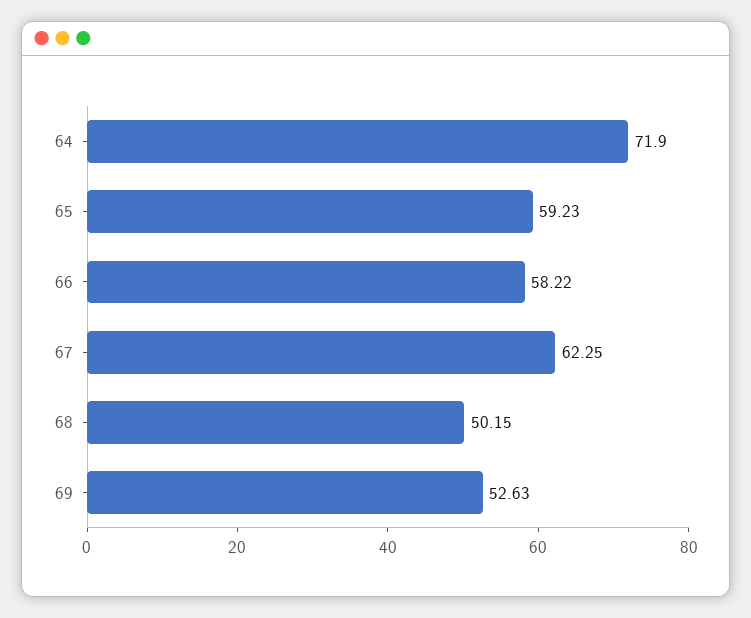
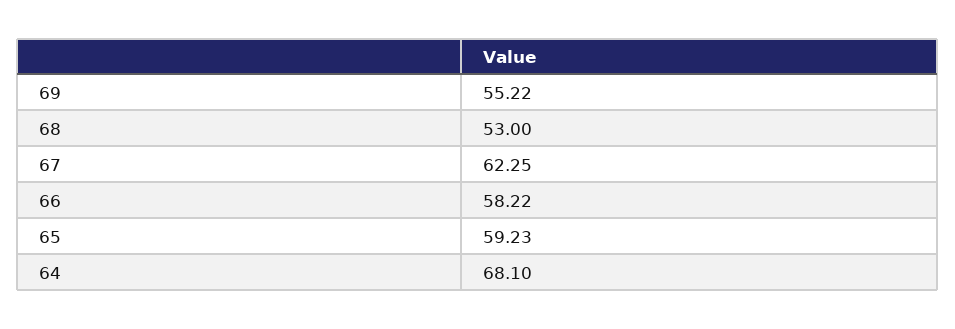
  {
-   "64": 71.9,
+   "64": 68.1,
    "65": 59.23,
    "66": 58.22,
    "67": 62.25,
-   "68": 50.15,
+   "68": 53,
-   "69": 52.63
+   "69": 55.22
  }

